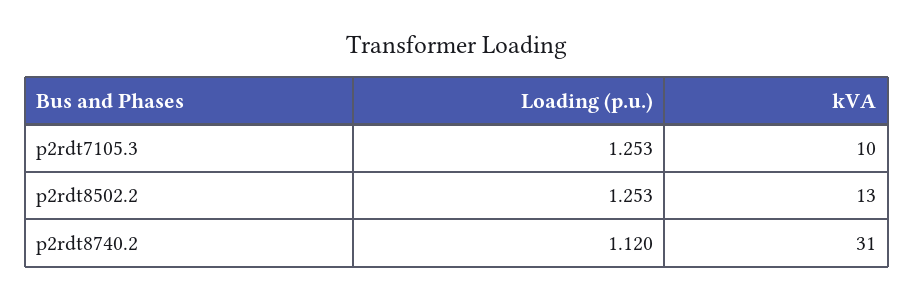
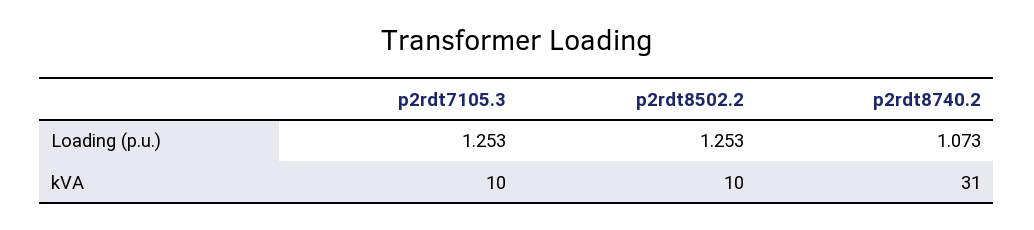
  {
    "Loading (p.u.)": {
      "p2rdt7105.3": 1.253,
      "p2rdt8502.2": 1.253,
-     "p2rdt8740.2": 1.12
+     "p2rdt8740.2": 1.073
    },
    "kVA": {
      "p2rdt7105.3": 10,
-     "p2rdt8502.2": 13,
+     "p2rdt8502.2": 10,
      "p2rdt8740.2": 31
    }
  }

